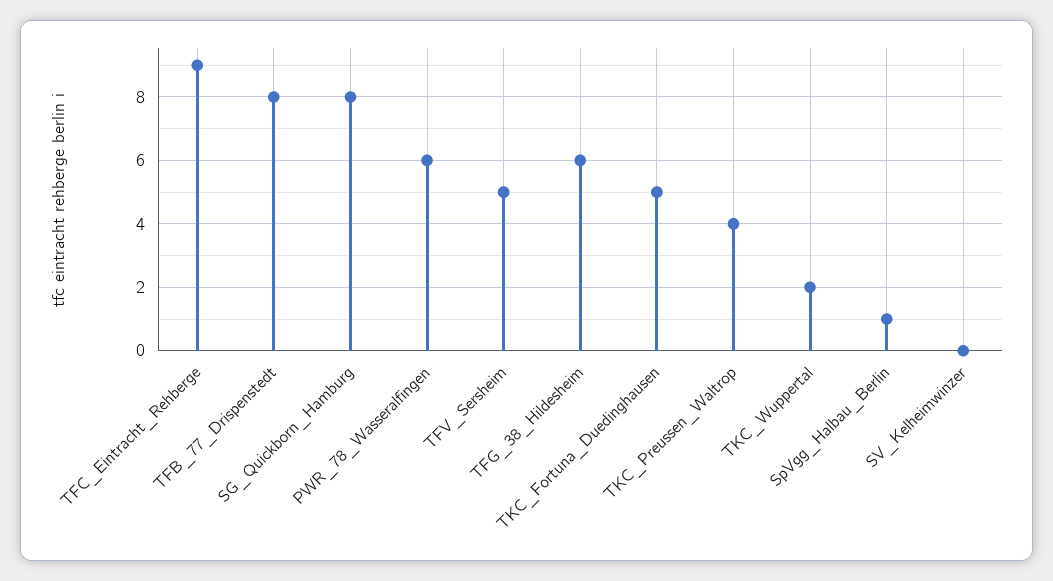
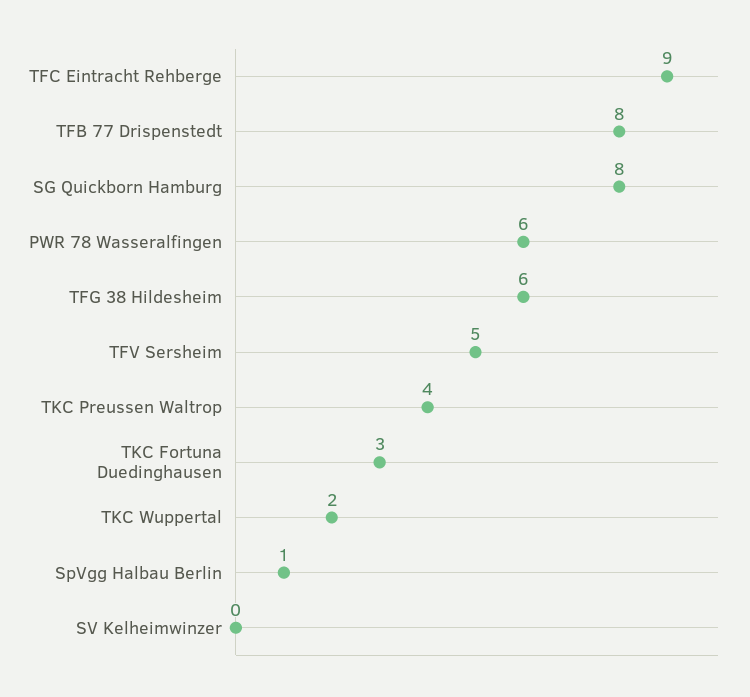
  {
    "TFC_Eintracht_Rehberge": 9,
    "TFB_77_Drispenstedt": 8,
    "SG_Quickborn_Hamburg": 8,
    "PWR_78_Wasseralfingen": 6,
    "TFV_Sersheim": 5,
    "TFG_38_Hildesheim": 6,
-   "TKC_Fortuna_Duedinghausen": 5,
+   "TKC_Fortuna_Duedinghausen": 3,
    "TKC_Preussen_Waltrop": 4,
    "TKC_Wuppertal": 2,
    "SpVgg_Halbau_Berlin": 1,
    "SV_Kelheimwinzer": 0
  }

